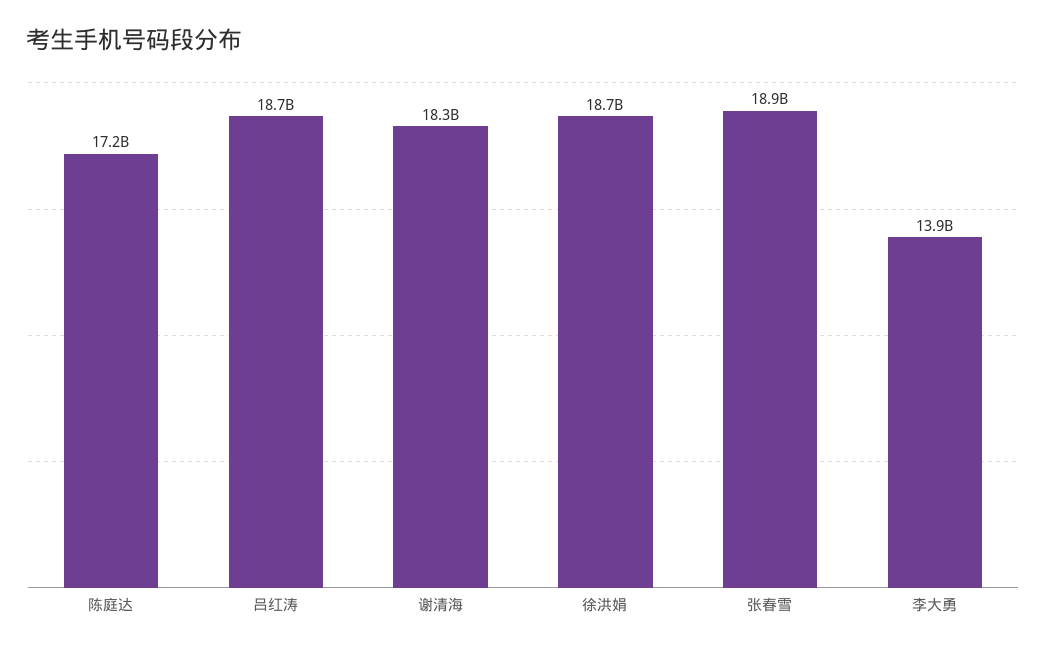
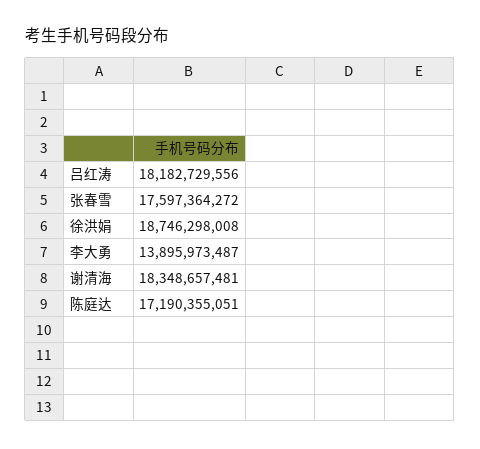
  {
    "陈庭达": 17190355051,
-   "吕红涛": 18700000000,
+   "吕红涛": 18182729556,
    "谢清海": 18348657481,
    "徐洪娟": 18746298008,
-   "张春雪": 18900000000,
+   "张春雪": 17597364272,
    "李大勇": 13895973487
  }

